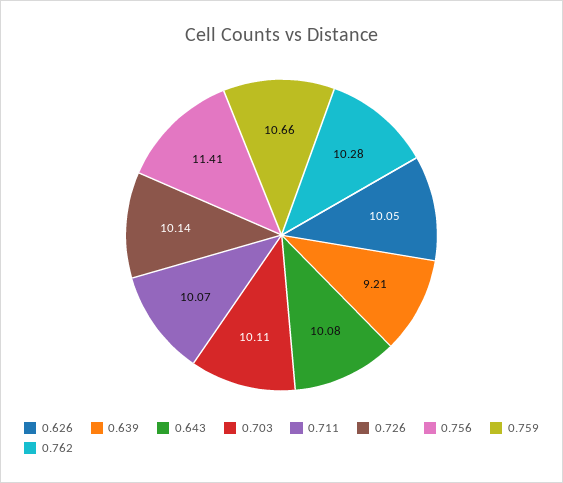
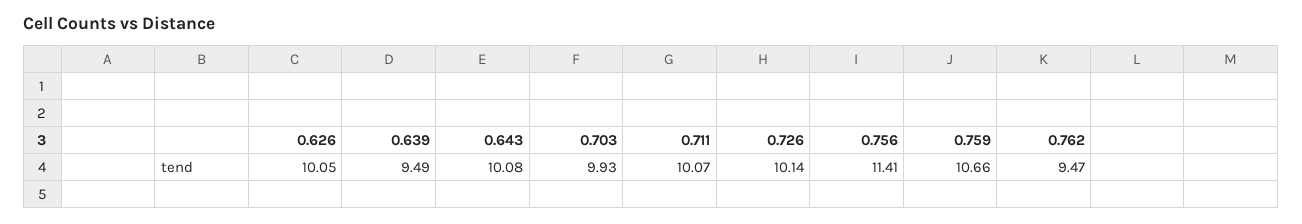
  {
    "0.626": 10.05,
-   "0.639": 9.21,
+   "0.639": 9.49,
    "0.643": 10.08,
-   "0.703": 10.11,
+   "0.703": 9.93,
    "0.711": 10.07,
    "0.726": 10.14,
    "0.756": 11.41,
    "0.759": 10.66,
-   "0.762": 10.28
+   "0.762": 9.47
  }

